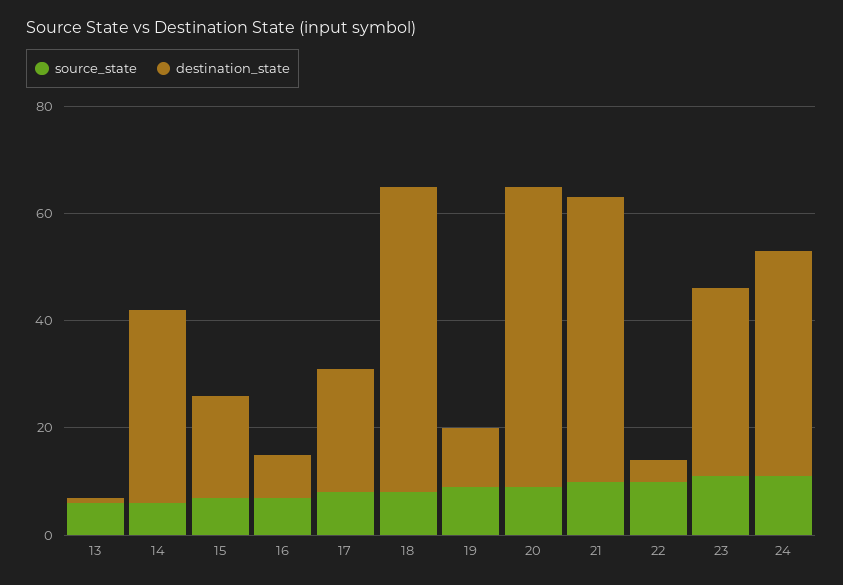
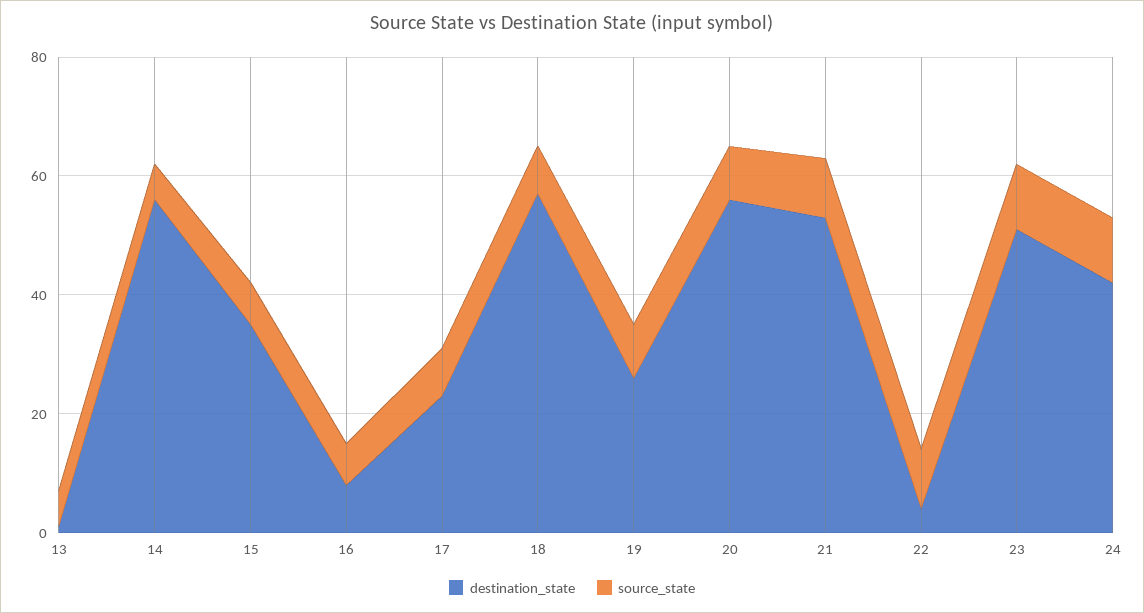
  {
    "source_state": {
      "13": 5,
      "14": 5,
      "15": 5,
      "16": 5,
      "17": 10,
      "18": 10,
      "19": 10,
      "20": 10,
      "21": 10,
      "22": 10,
      "23": 10,
      "24": 10
    },
    "destination_state": {
      "13": 0,
-     "14": 35,
+     "14": 55,
-     "15": 20,
+     "15": 35,
      "16": 10,
      "17": 25,
      "18": 55,
-     "19": 10,
+     "19": 25,
      "20": 55,
      "21": 55,
      "22": 5,
-     "23": 35,
+     "23": 50,
      "24": 40
    }
  }

